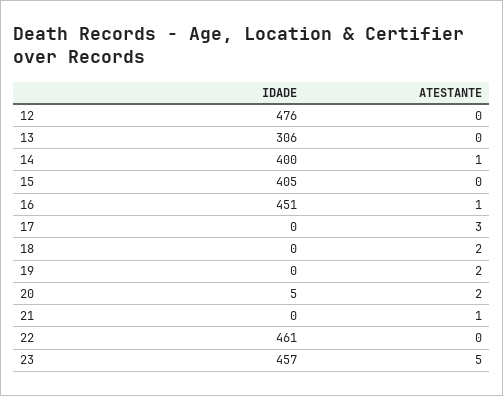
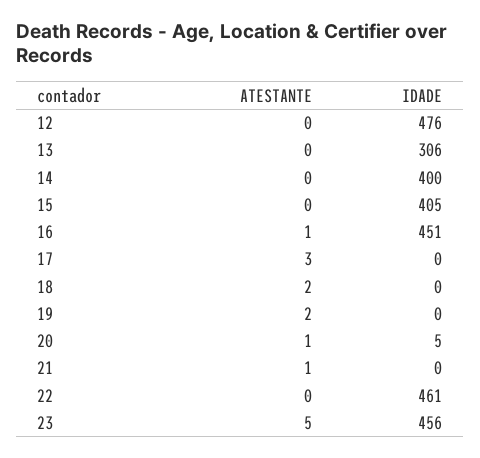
  {
    "IDADE": {
      "12": 476,
      "13": 306,
      "14": 400,
      "15": 405,
      "16": 451,
      "17": 0,
      "18": 0,
      "19": 0,
      "20": 5,
      "21": 0,
      "22": 461,
-     "23": 457
+     "23": 456
    },
    "ATESTANTE": {
      "12": 0,
      "13": 0,
-     "14": 1,
+     "14": 0,
      "15": 0,
      "16": 1,
      "17": 3,
      "18": 2,
      "19": 2,
-     "20": 2,
+     "20": 1,
      "21": 1,
      "22": 0,
      "23": 5
    }
  }

